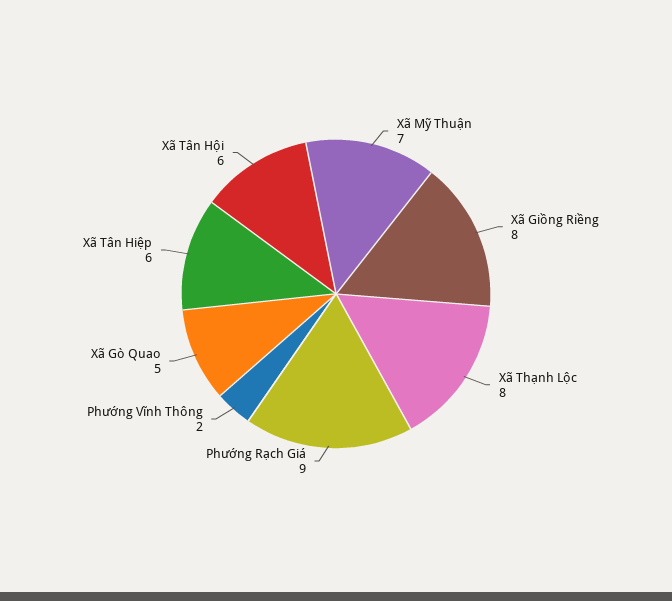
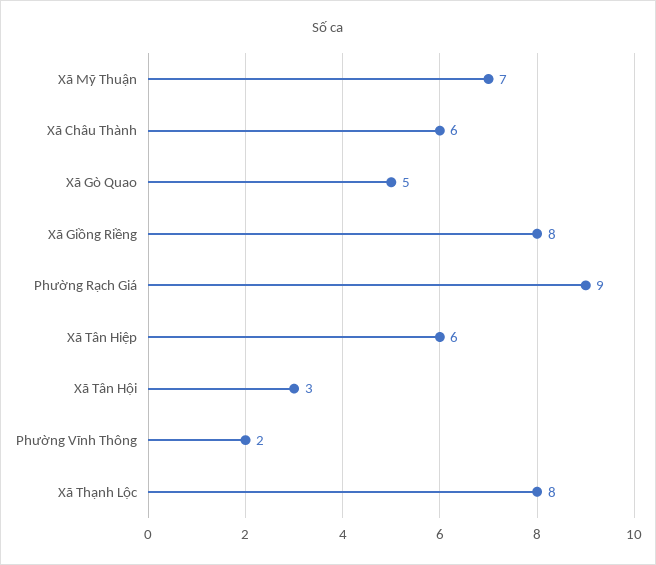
  {
    "Xã Mỹ Thuận": 7,
    "Xã Giồng Riềng": 8,
    "Xã Thạnh Lộc": 8,
    "Phường Rạch Giá": 9,
    "Phường Vĩnh Thông": 2,
    "Xã Gò Quao": 5,
    "Xã Tân Hiệp": 6,
-   "Xã Tân Hội": 6
+   "Xã Tân Hội": 3,
+   "Xã Châu Thành": 6
  }

